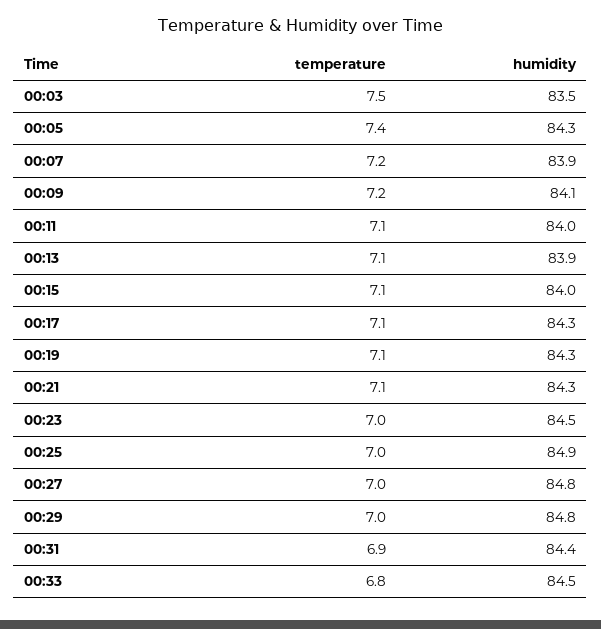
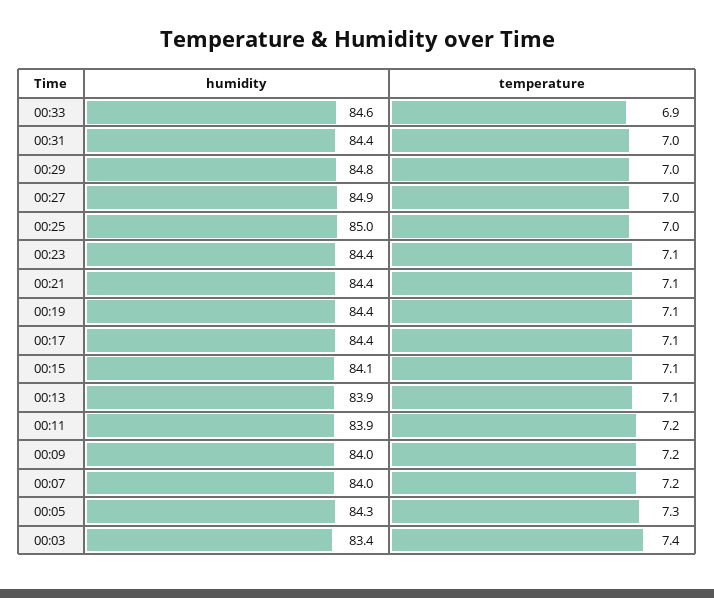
  {
    "temperature": {
-     "00:03": 7.5,
+     "00:03": 7.4,
-     "00:05": 7.4,
+     "00:05": 7.3,
      "00:07": 7.2,
      "00:09": 7.2,
-     "00:11": 7.1,
+     "00:11": 7.2,
      "00:13": 7.1,
      "00:15": 7.1,
      "00:17": 7.1,
      "00:19": 7.1,
      "00:21": 7.1,
-     "00:23": 7,
+     "00:23": 7.1,
      "00:25": 7,
      "00:27": 7,
      "00:29": 7,
-     "00:31": 6.9,
+     "00:31": 7,
-     "00:33": 6.8
+     "00:33": 6.9
    },
    "humidity": {
-     "00:03": 83.5,
+     "00:03": 83.4,
      "00:05": 84.3,
-     "00:07": 83.9,
+     "00:07": 84,
-     "00:09": 84.1,
+     "00:09": 84,
-     "00:11": 84,
+     "00:11": 83.9,
      "00:13": 83.9,
-     "00:15": 84,
+     "00:15": 84.1,
-     "00:17": 84.3,
+     "00:17": 84.4,
-     "00:19": 84.3,
+     "00:19": 84.4,
-     "00:21": 84.3,
+     "00:21": 84.4,
-     "00:23": 84.5,
+     "00:23": 84.4,
-     "00:25": 84.9,
+     "00:25": 85,
-     "00:27": 84.8,
+     "00:27": 84.9,
      "00:29": 84.8,
      "00:31": 84.4,
-     "00:33": 84.5
+     "00:33": 84.6
    }
  }

